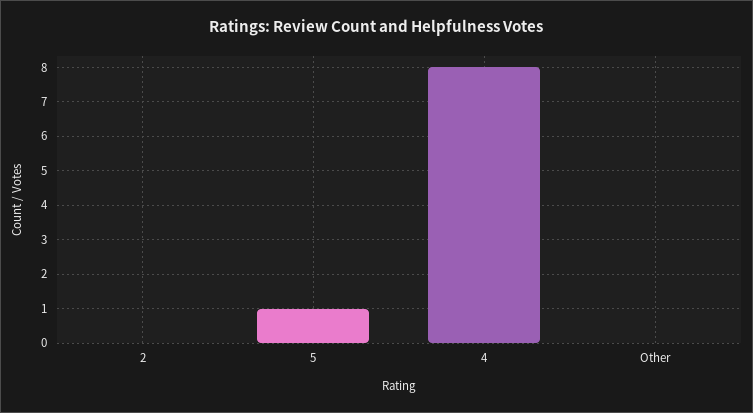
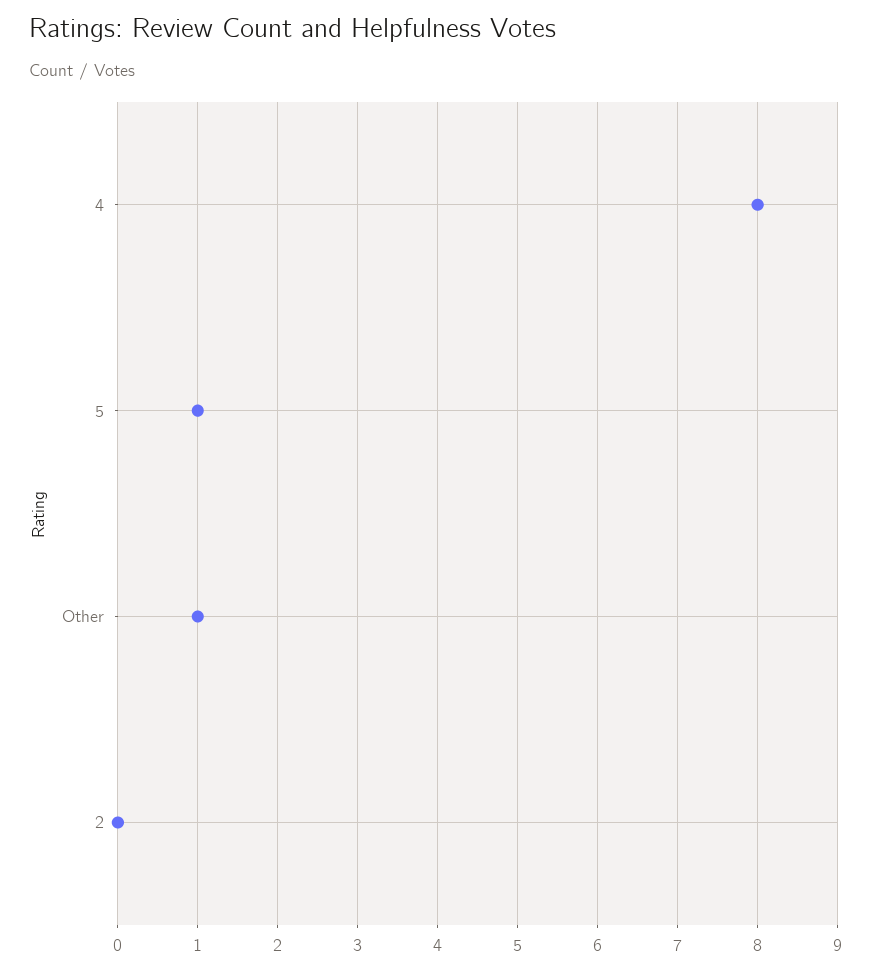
  {
    "2": 0,
    "5": 1,
    "4": 8,
-   "Other": 0
+   "Other": 1
  }

